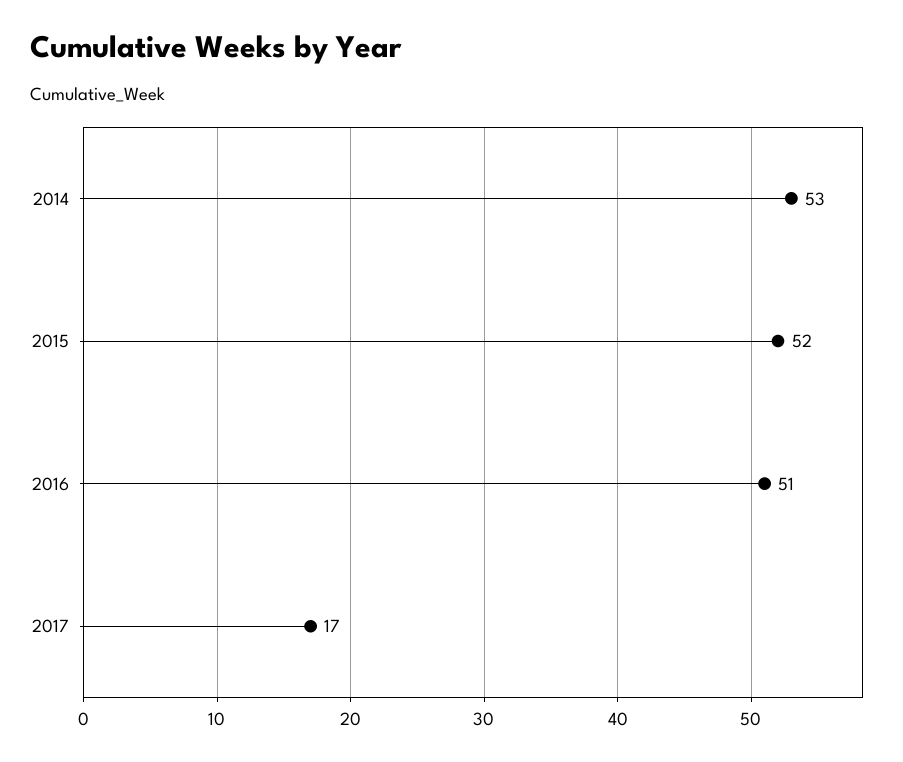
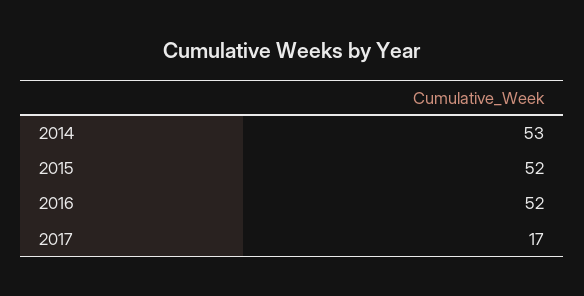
  {
    "2014": 53,
    "2015": 52,
-   "2016": 51,
+   "2016": 52,
    "2017": 17
  }

